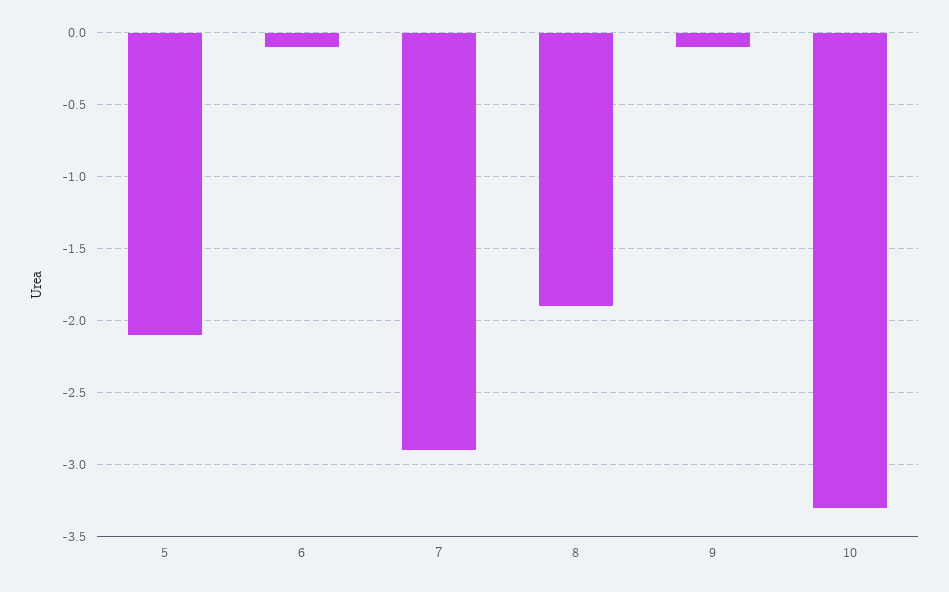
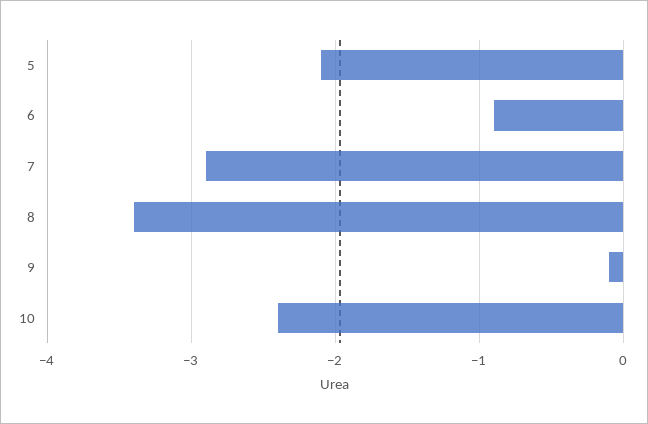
  {
    "5": -2.1,
-   "6": -0.1,
+   "6": -0.9,
    "7": -2.9,
-   "8": -1.9,
+   "8": -3.4,
    "9": -0.1,
-   "10": -3.3
+   "10": -2.4
  }

